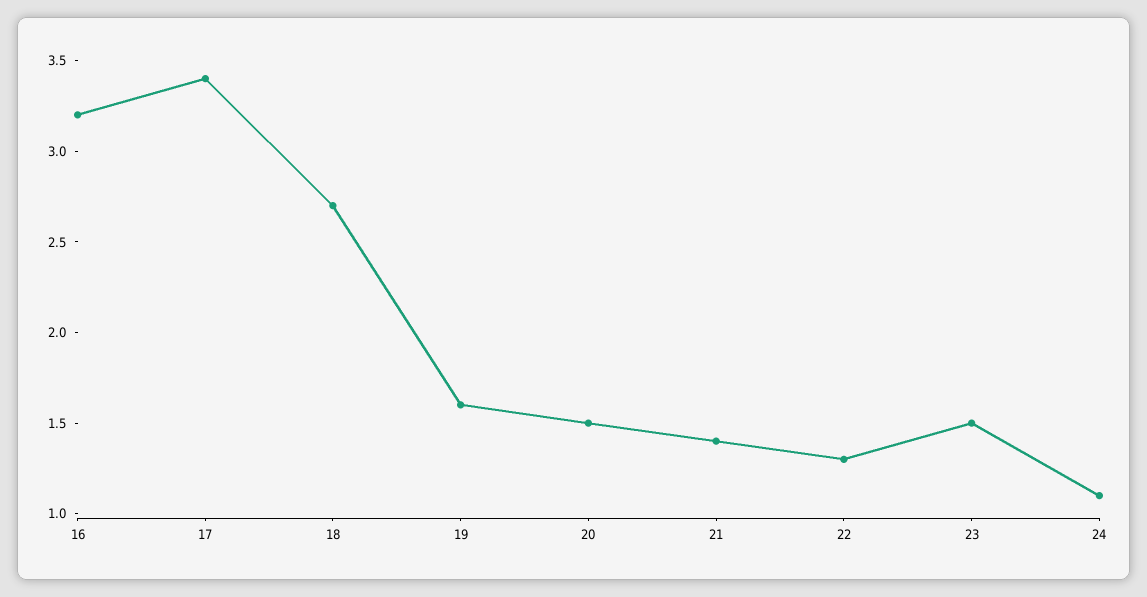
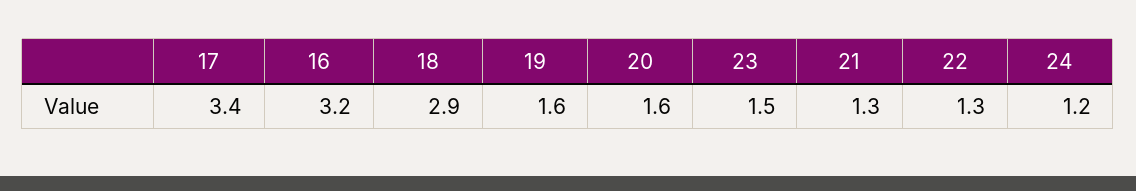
  {
    "16": 3.2,
    "17": 3.4,
-   "18": 2.7,
+   "18": 2.9,
    "19": 1.6,
-   "20": 1.5,
+   "20": 1.6,
-   "21": 1.4,
+   "21": 1.3,
    "22": 1.3,
    "23": 1.5,
-   "24": 1.1
+   "24": 1.2
  }

